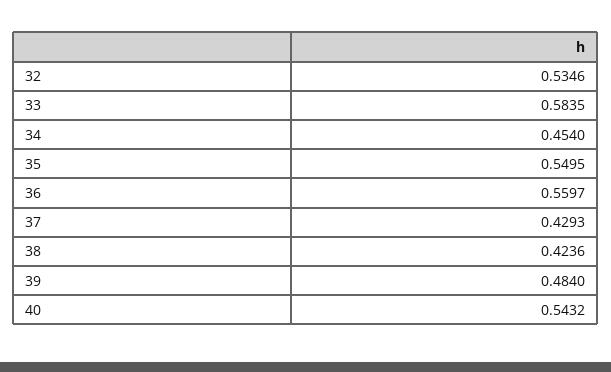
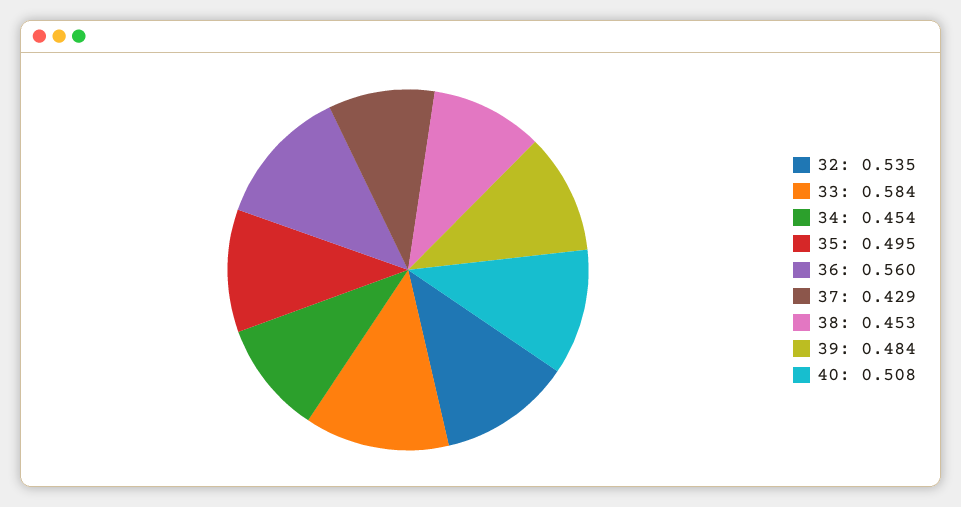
  {
    "32": 0.5346,
    "33": 0.5835,
    "34": 0.454,
-   "35": 0.5495,
+   "35": 0.495,
    "36": 0.5597,
    "37": 0.4293,
-   "38": 0.4236,
+   "38": 0.453,
    "39": 0.484,
-   "40": 0.5432
+   "40": 0.508
  }

